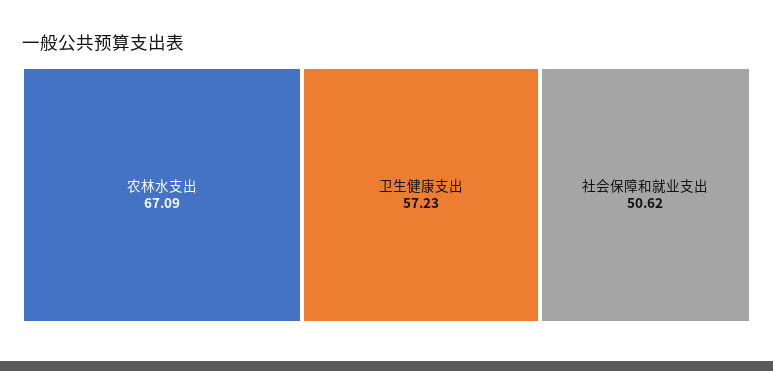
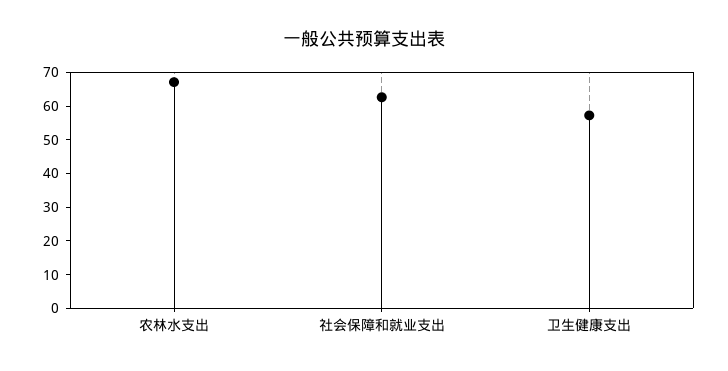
  {
    "农林水支出": 67.09,
    "卫生健康支出": 57.23,
-   "社会保障和就业支出": 50.62
+   "社会保障和就业支出": 62.5
  }

